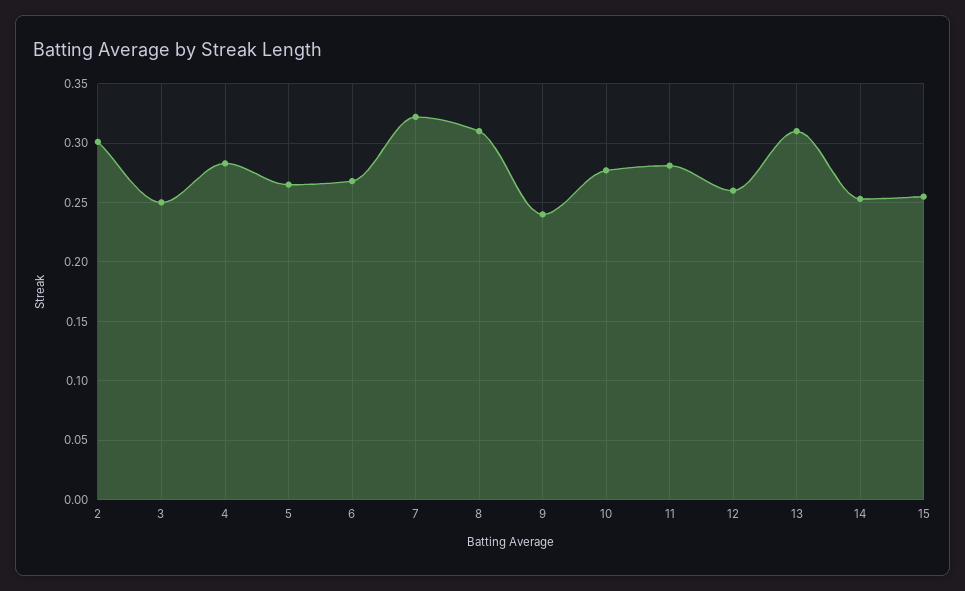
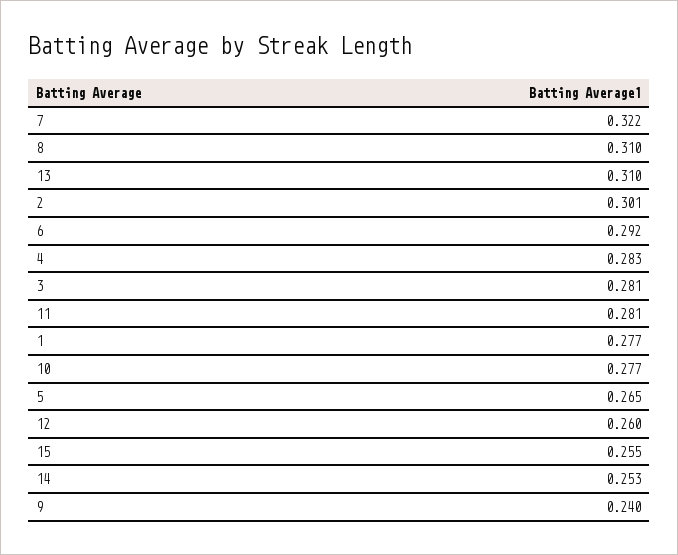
  {
    "2": 0.301,
-   "3": 0.25,
+   "3": 0.281,
    "4": 0.283,
    "5": 0.265,
-   "6": 0.27,
+   "6": 0.292,
    "7": 0.322,
    "8": 0.31,
    "9": 0.24,
    "10": 0.277,
    "11": 0.281,
    "12": 0.26,
    "13": 0.31,
    "14": 0.253,
-   "15": 0.255
+   "15": 0.255,
+   "1": 0.277
  }

